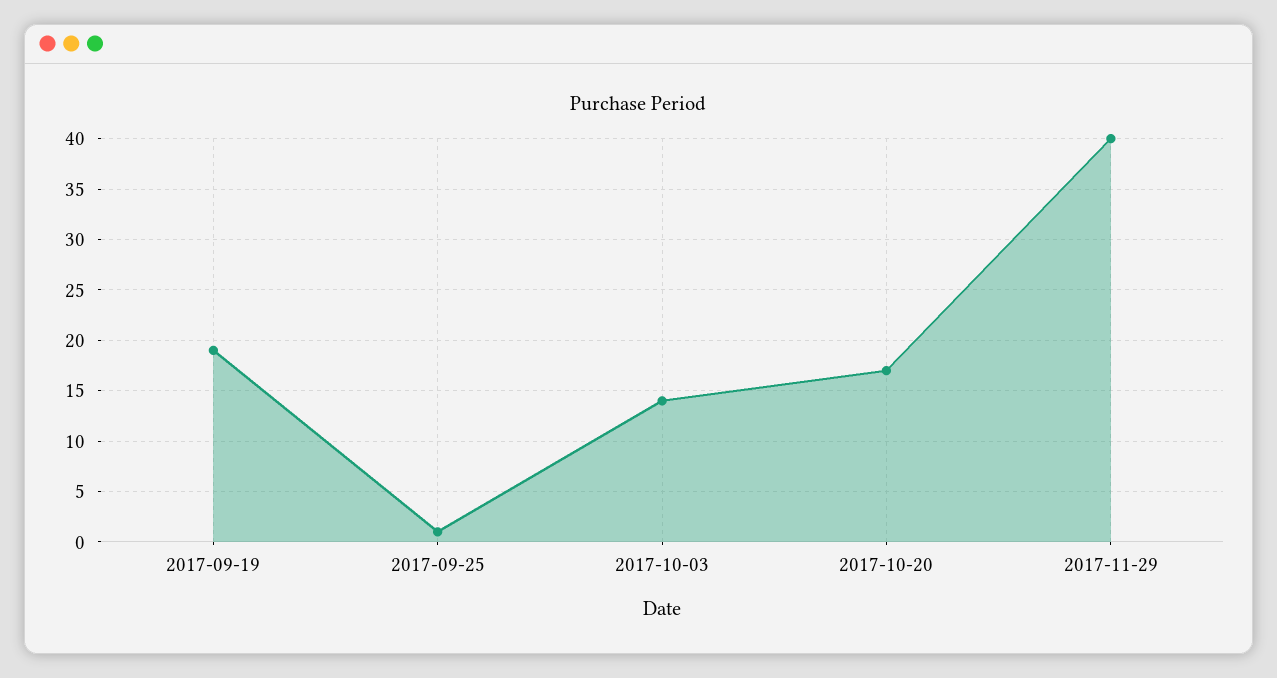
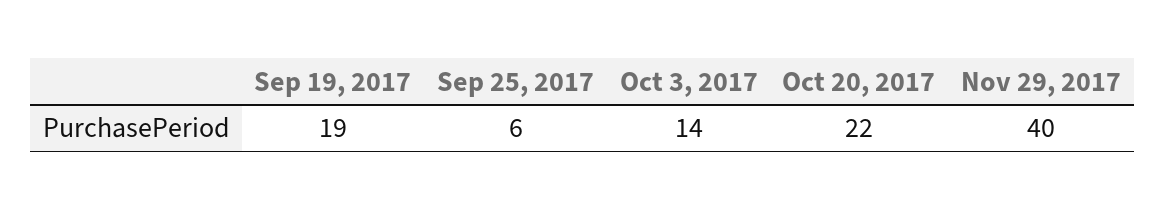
  {
    "2017-09-19": 19,
-   "2017-09-25": 1,
+   "2017-09-25": 6,
    "2017-10-03": 14,
-   "2017-10-20": 17,
+   "2017-10-20": 22,
    "2017-11-29": 40
  }

